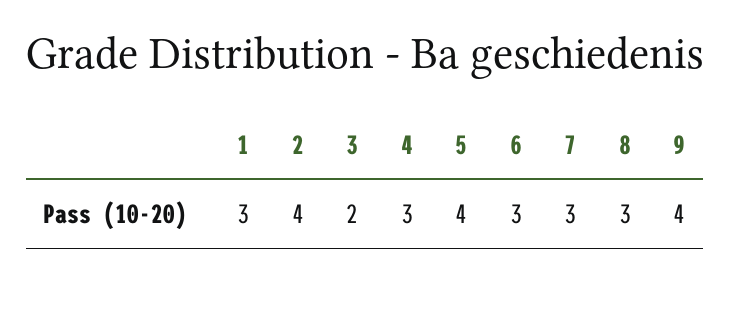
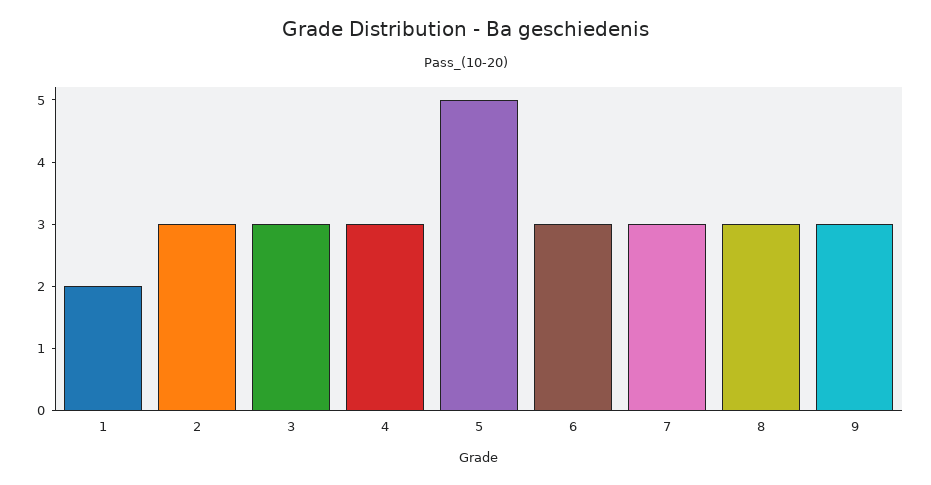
  {
-   "1": 3,
+   "1": 2,
-   "2": 4,
+   "2": 3,
-   "3": 2,
+   "3": 3,
    "4": 3,
-   "5": 4,
+   "5": 5,
    "6": 3,
    "7": 3,
    "8": 3,
-   "9": 4
+   "9": 3
  }

